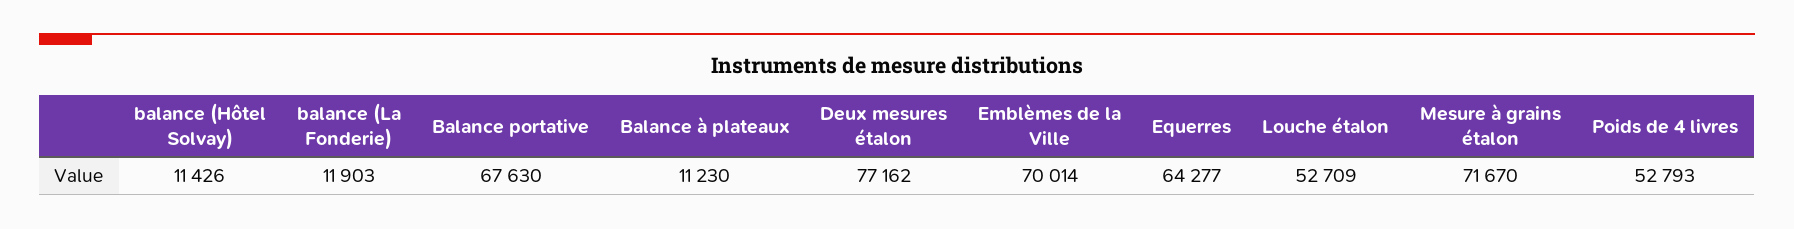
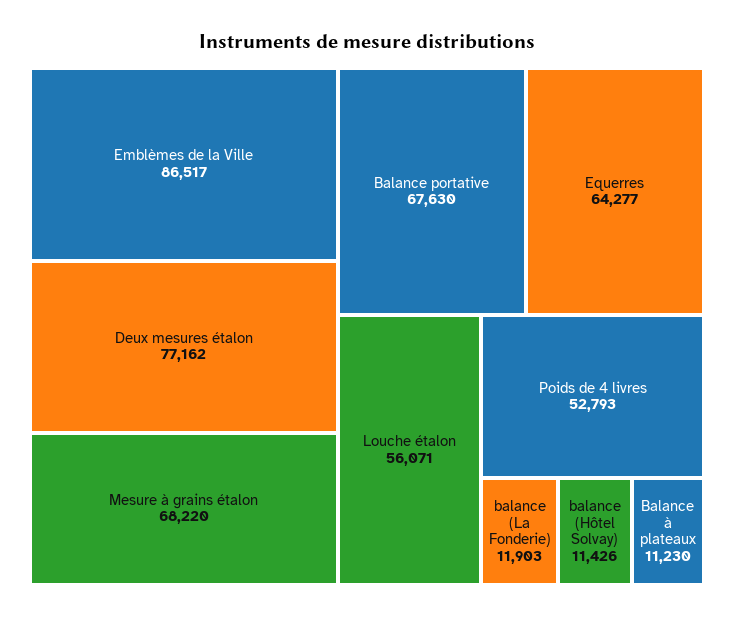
  {
    "balance (Hôtel Solvay)": 11426,
    "balance (La Fonderie)": 11903,
    "Balance portative": 67630,
    "Balance à plateaux": 11230,
    "Deux mesures étalon": 77162,
-   "Emblèmes de la Ville": 70014,
+   "Emblèmes de la Ville": 86517,
    "Equerres": 64277,
-   "Louche étalon": 52709,
+   "Louche étalon": 56071,
-   "Mesure à grains étalon": 71670,
+   "Mesure à grains étalon": 68220,
    "Poids de 4 livres": 52793
  }

